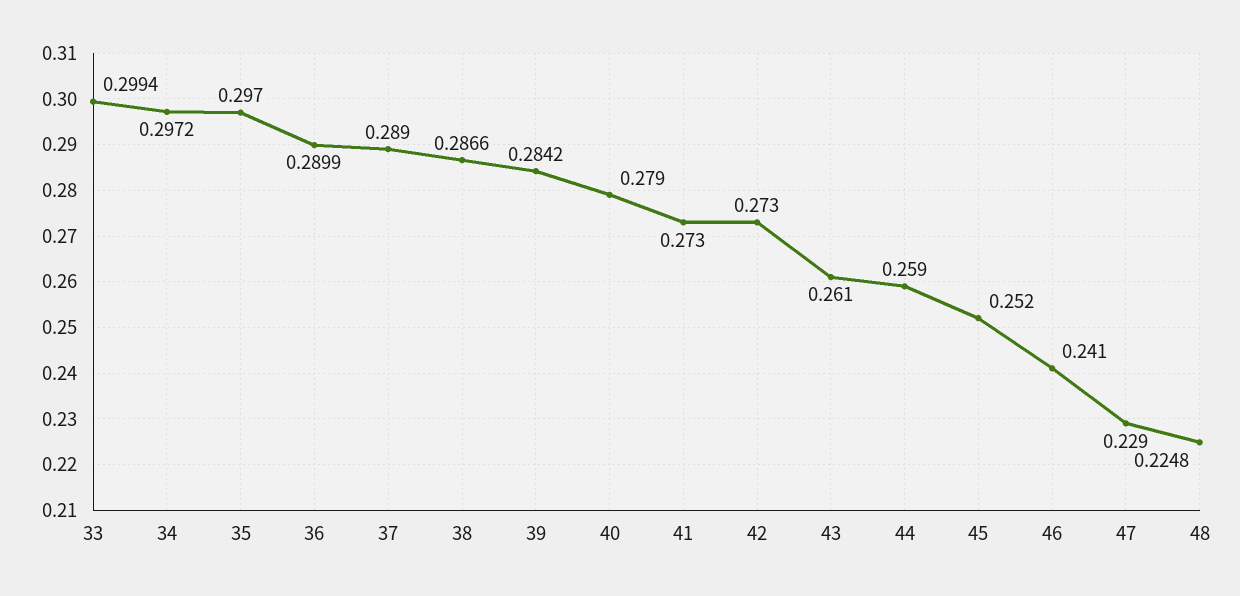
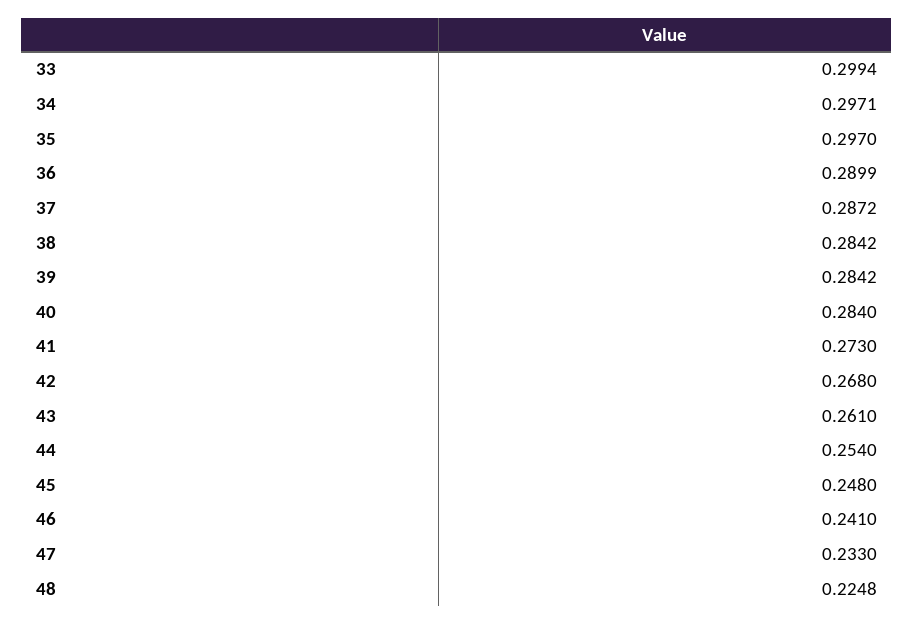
  {
    "33": 0.2994,
-   "34": 0.2972,
+   "34": 0.2971,
    "35": 0.297,
    "36": 0.2899,
-   "37": 0.289,
+   "37": 0.2872,
-   "38": 0.2866,
+   "38": 0.2842,
    "39": 0.2842,
-   "40": 0.279,
+   "40": 0.284,
    "41": 0.273,
-   "42": 0.273,
+   "42": 0.268,
    "43": 0.261,
-   "44": 0.259,
+   "44": 0.254,
-   "45": 0.252,
+   "45": 0.248,
    "46": 0.241,
-   "47": 0.229,
+   "47": 0.233,
    "48": 0.2248
  }

